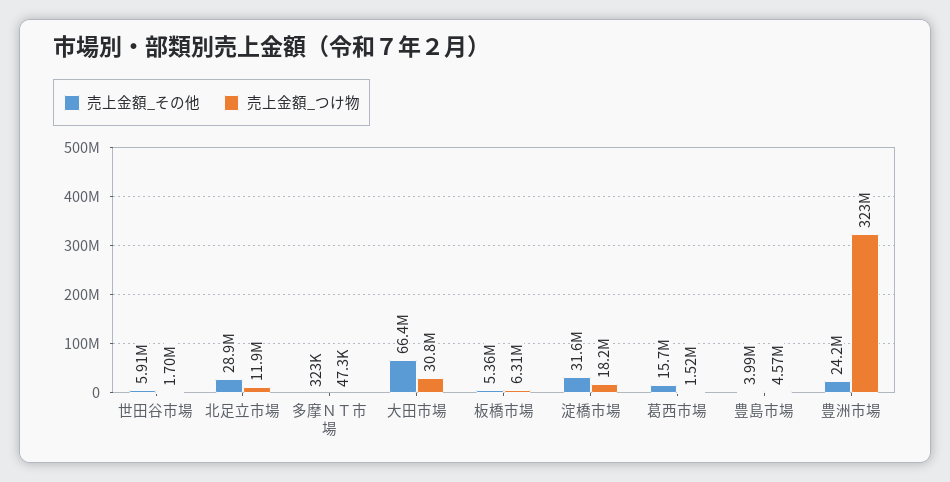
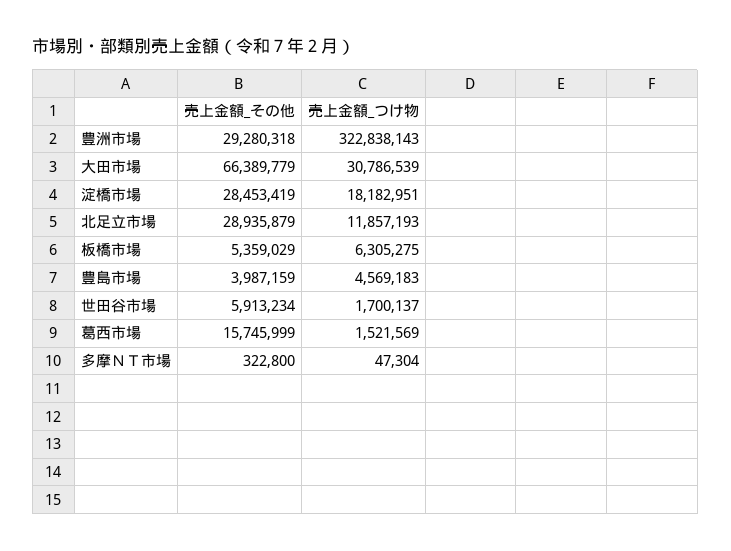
  {
    "売上金額_その他": {
      "世田谷市場": 5913234,
      "北足立市場": 28935879,
      "多摩ＮＴ市場": 322800,
      "大田市場": 66389779,
      "板橋市場": 5359029,
-     "淀橋市場": 31600000,
+     "淀橋市場": 28453419,
      "葛西市場": 15745999,
      "豊島市場": 3987159,
-     "豊洲市場": 24200000
+     "豊洲市場": 29280318
    },
    "売上金額_つけ物": {
      "世田谷市場": 1700137,
      "北足立市場": 11857193,
      "多摩ＮＴ市場": 47304,
      "大田市場": 30786539,
      "板橋市場": 6305275,
      "淀橋市場": 18182951,
      "葛西市場": 1521569,
      "豊島市場": 4569183,
      "豊洲市場": 322838143
    }
  }

